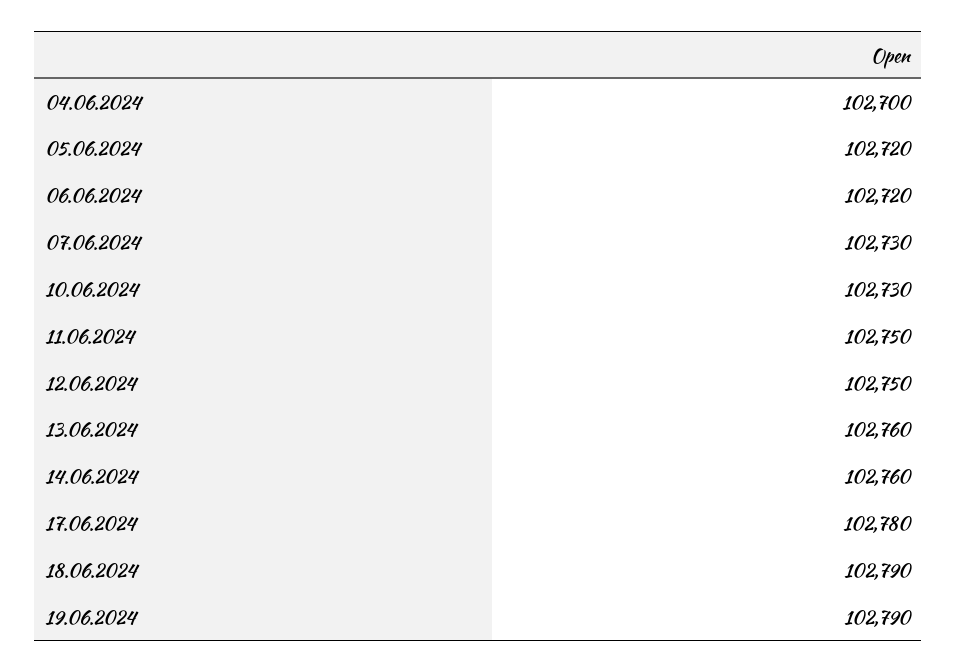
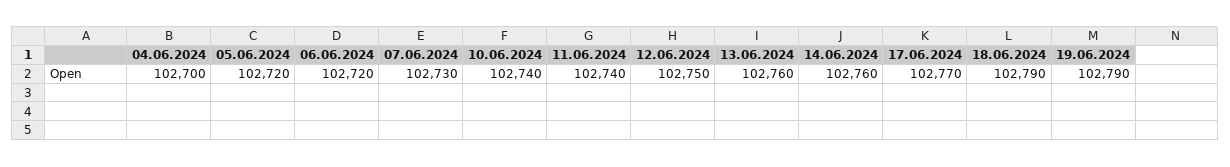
  {
    "04.06.2024": 102700,
    "05.06.2024": 102720,
    "06.06.2024": 102720,
    "07.06.2024": 102730,
-   "10.06.2024": 102730,
+   "10.06.2024": 102740,
-   "11.06.2024": 102750,
+   "11.06.2024": 102740,
    "12.06.2024": 102750,
    "13.06.2024": 102760,
    "14.06.2024": 102760,
-   "17.06.2024": 102780,
+   "17.06.2024": 102770,
    "18.06.2024": 102790,
    "19.06.2024": 102790
  }

